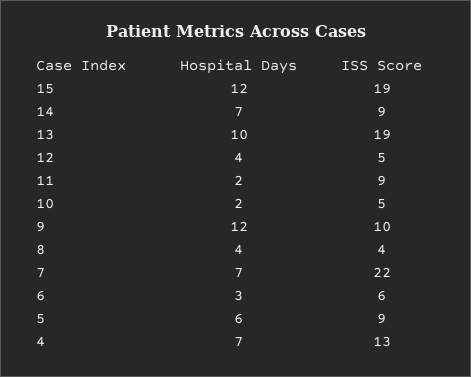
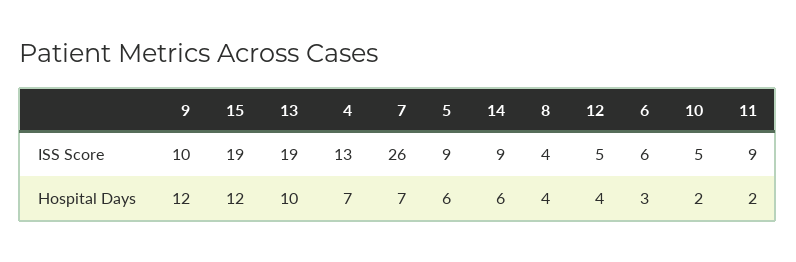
  {
    "Hospital Days": {
      "15": 12,
-     "14": 7,
+     "14": 6,
      "13": 10,
      "12": 4,
      "11": 2,
      "10": 2,
      "9": 12,
      "8": 4,
      "7": 7,
      "6": 3,
      "5": 6,
      "4": 7
    },
    "ISS Score": {
      "15": 19,
      "14": 9,
      "13": 19,
      "12": 5,
      "11": 9,
      "10": 5,
      "9": 10,
      "8": 4,
-     "7": 22,
+     "7": 26,
      "6": 6,
      "5": 9,
      "4": 13
    }
  }

